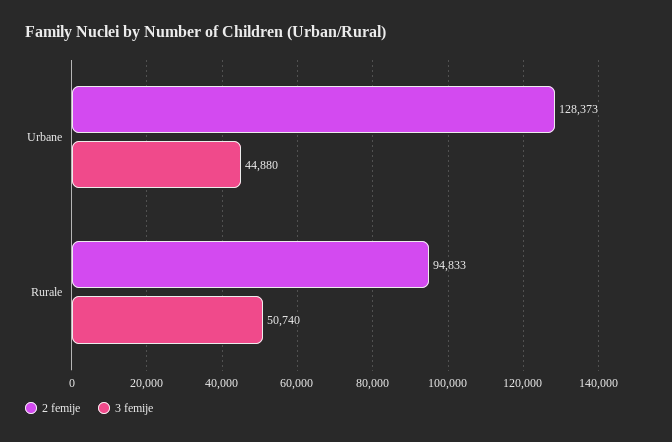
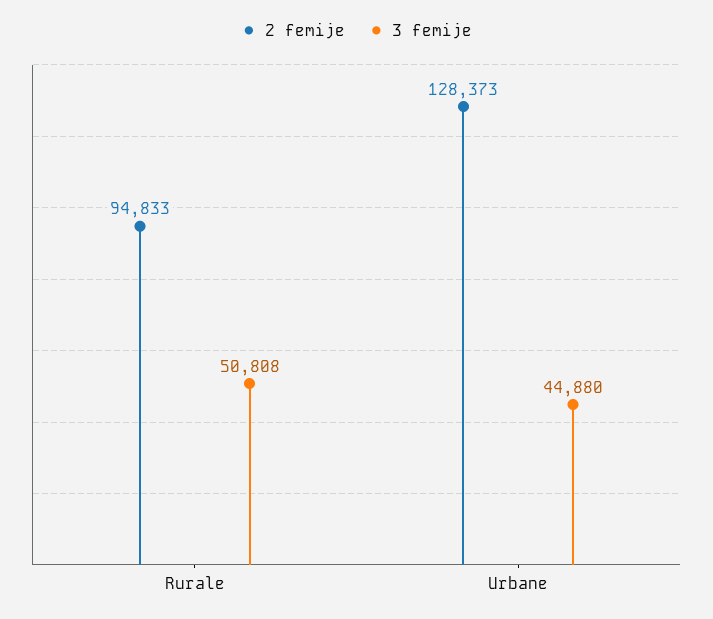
  {
    "2 femije": {
      "Urbane": 128373,
      "Rurale": 94833
    },
    "3 femije": {
      "Urbane": 44880,
-     "Rurale": 50740
+     "Rurale": 50808
    }
  }

